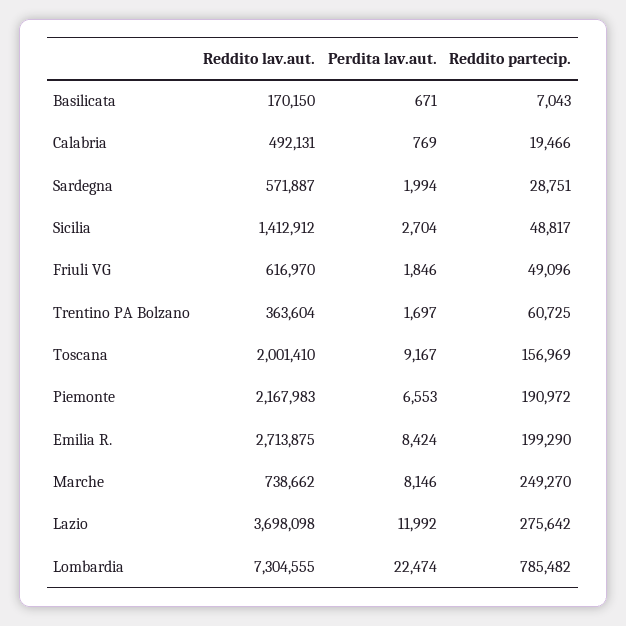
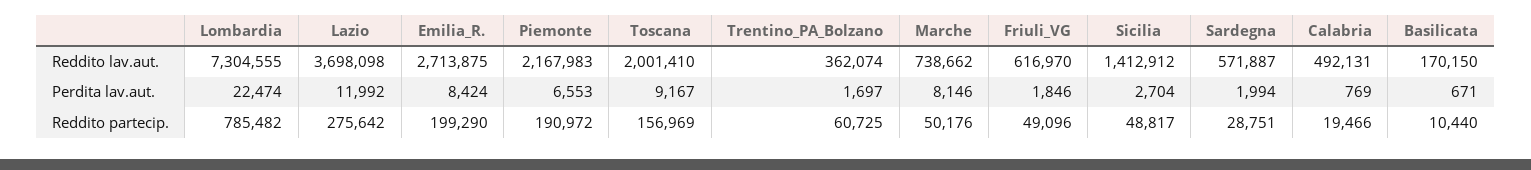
  {
    "Reddito lav.aut.": {
      "Basilicata": 170150,
      "Calabria": 492131,
      "Sardegna": 571887,
      "Sicilia": 1412912,
      "Friuli VG": 616970,
-     "Trentino PA Bolzano": 363604,
+     "Trentino PA Bolzano": 362074,
      "Toscana": 2001410,
      "Piemonte": 2167983,
      "Emilia R.": 2713875,
      "Marche": 738662,
      "Lazio": 3698098,
      "Lombardia": 7304555
    },
    "Perdita lav.aut.": {
      "Basilicata": 671,
      "Calabria": 769,
      "Sardegna": 1994,
      "Sicilia": 2704,
      "Friuli VG": 1846,
      "Trentino PA Bolzano": 1697,
      "Toscana": 9167,
      "Piemonte": 6553,
      "Emilia R.": 8424,
      "Marche": 8146,
      "Lazio": 11992,
      "Lombardia": 22474
    },
    "Reddito partecip.": {
-     "Basilicata": 7043,
+     "Basilicata": 10440,
      "Calabria": 19466,
      "Sardegna": 28751,
      "Sicilia": 48817,
      "Friuli VG": 49096,
      "Trentino PA Bolzano": 60725,
      "Toscana": 156969,
      "Piemonte": 190972,
      "Emilia R.": 199290,
-     "Marche": 249270,
+     "Marche": 50176,
      "Lazio": 275642,
      "Lombardia": 785482
    }
  }

